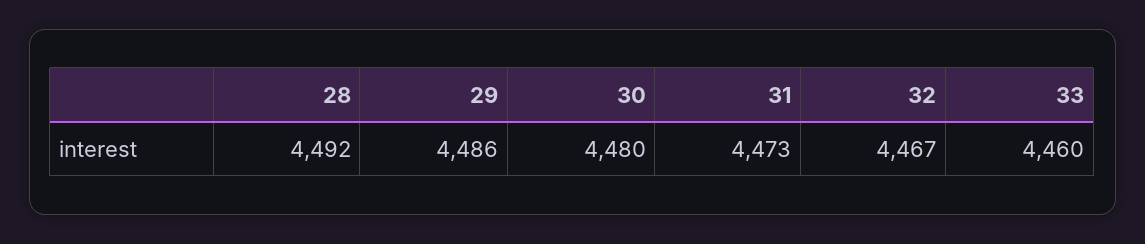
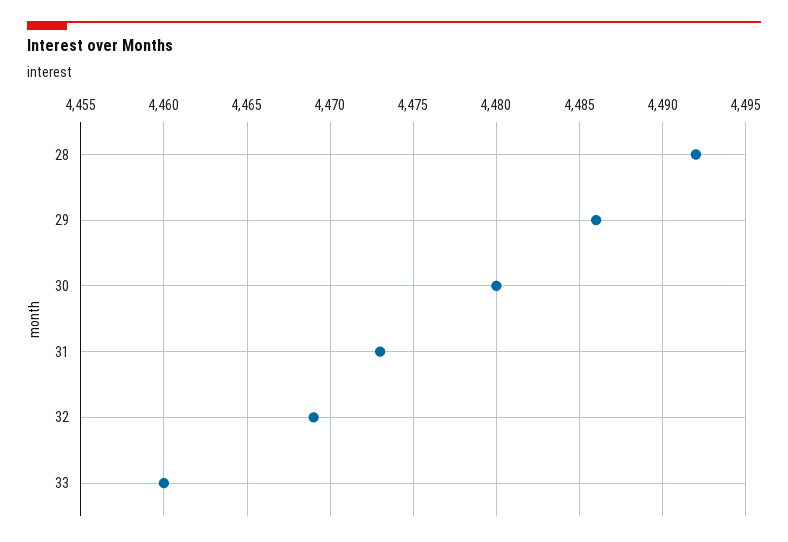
  {
    "28": 4492,
    "29": 4486,
    "30": 4480,
    "31": 4473,
-   "32": 4467,
+   "32": 4469,
    "33": 4460
  }

